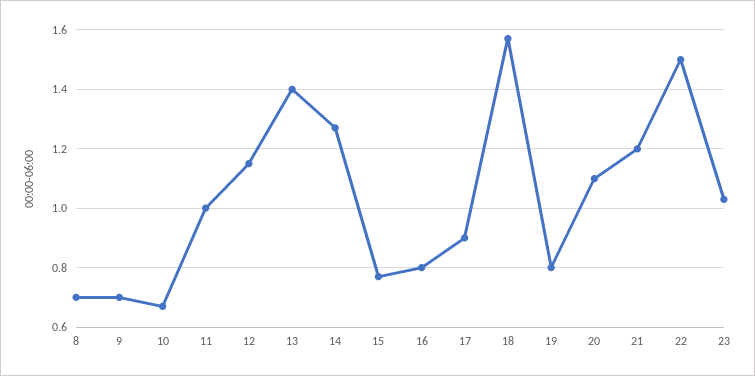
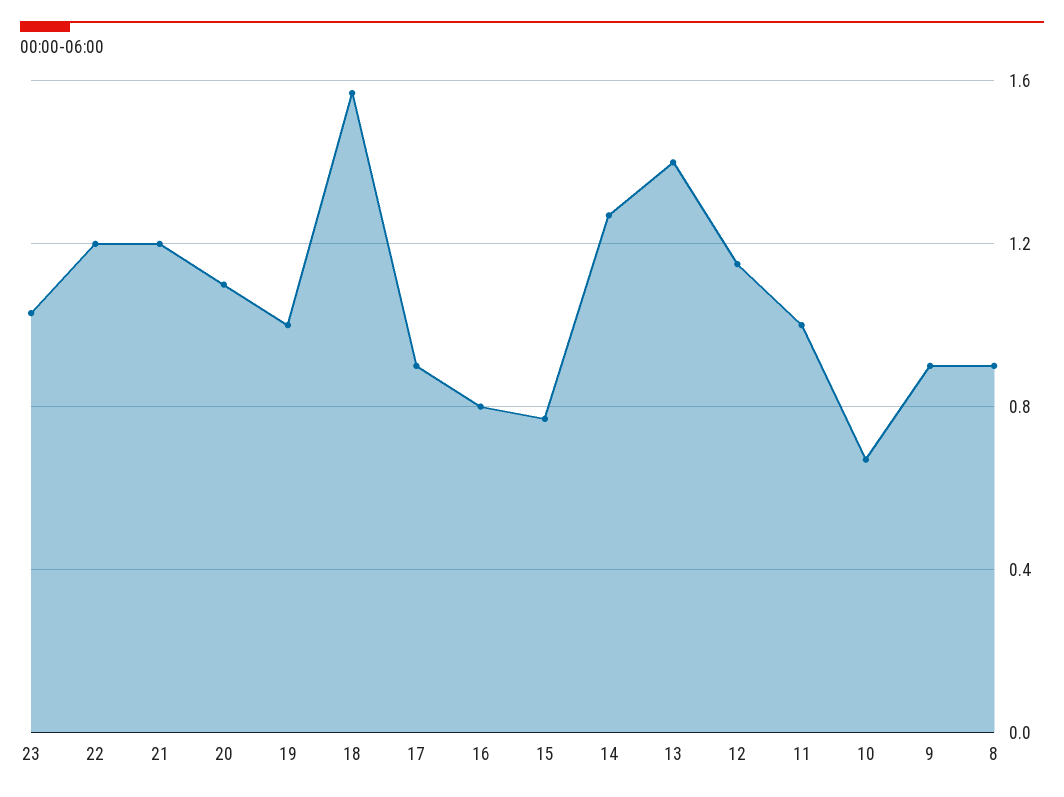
  {
-   "8": 0.7,
+   "8": 0.9,
-   "9": 0.7,
+   "9": 0.9,
    "10": 0.65,
    "11": 1,
    "12": 1.15,
    "13": 1.4,
    "14": 1.25,
    "15": 0.75,
    "16": 0.8,
    "17": 0.9,
    "18": 1.55,
-   "19": 0.8,
+   "19": 1,
    "20": 1.1,
    "21": 1.2,
-   "22": 1.5,
+   "22": 1.2,
    "23": 1.05
  }

